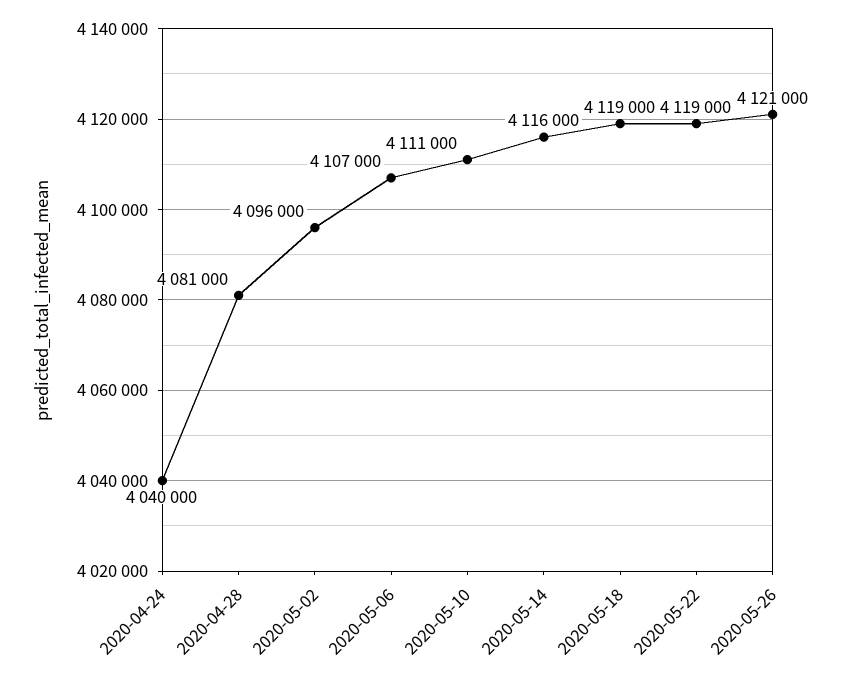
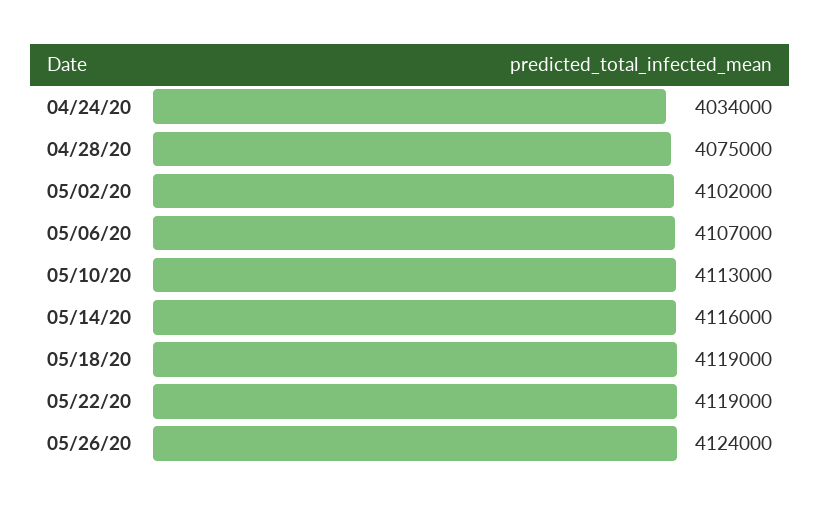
  {
-   "2020-04-24": 4040000,
+   "2020-04-24": 4034000,
-   "2020-04-28": 4081000,
+   "2020-04-28": 4075000,
-   "2020-05-02": 4096000,
+   "2020-05-02": 4102000,
    "2020-05-06": 4107000,
-   "2020-05-10": 4111000,
+   "2020-05-10": 4113000,
    "2020-05-14": 4116000,
    "2020-05-18": 4119000,
    "2020-05-22": 4119000,
-   "2020-05-26": 4121000
+   "2020-05-26": 4124000
  }

